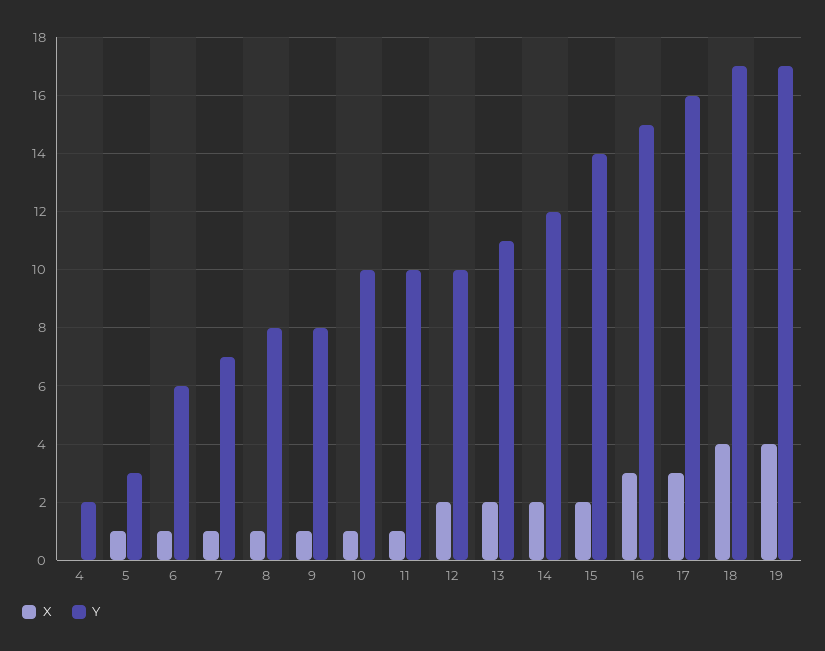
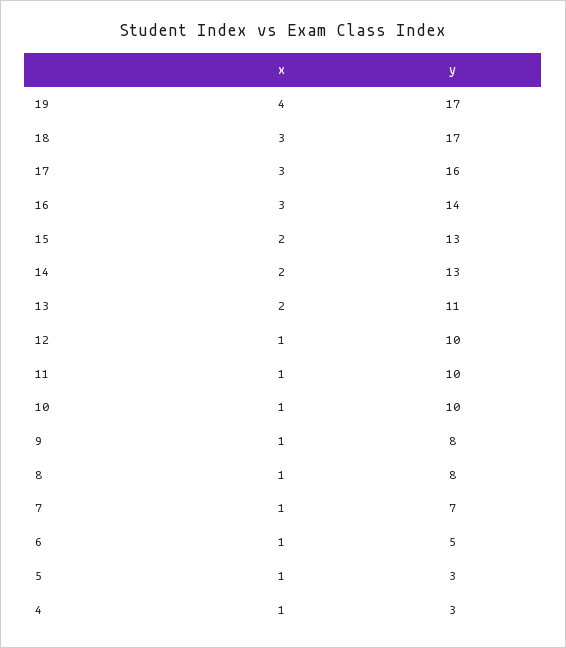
  {
    "X": {
-     "4": 0,
+     "4": 1,
      "5": 1,
      "6": 1,
      "7": 1,
      "8": 1,
      "9": 1,
      "10": 1,
      "11": 1,
-     "12": 2,
+     "12": 1,
      "13": 2,
      "14": 2,
      "15": 2,
      "16": 3,
      "17": 3,
-     "18": 4,
+     "18": 3,
      "19": 4
    },
    "Y": {
-     "4": 2,
+     "4": 3,
      "5": 3,
-     "6": 6,
+     "6": 5,
      "7": 7,
      "8": 8,
      "9": 8,
      "10": 10,
      "11": 10,
      "12": 10,
      "13": 11,
-     "14": 12,
+     "14": 13,
-     "15": 14,
+     "15": 13,
-     "16": 15,
+     "16": 14,
      "17": 16,
      "18": 17,
      "19": 17
    }
  }

